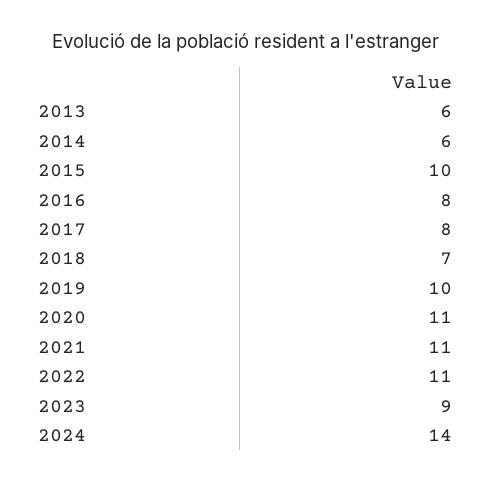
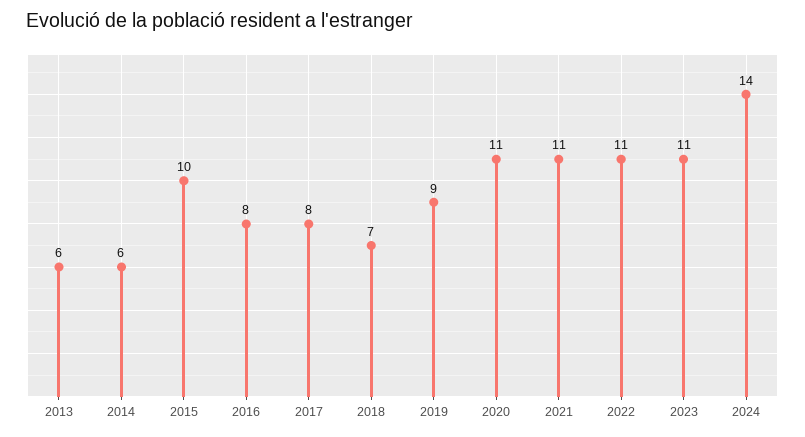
  {
    "2013": 6,
    "2014": 6,
    "2015": 10,
    "2016": 8,
    "2017": 8,
    "2018": 7,
-   "2019": 10,
+   "2019": 9,
    "2020": 11,
    "2021": 11,
    "2022": 11,
-   "2023": 9,
+   "2023": 11,
    "2024": 14
  }

